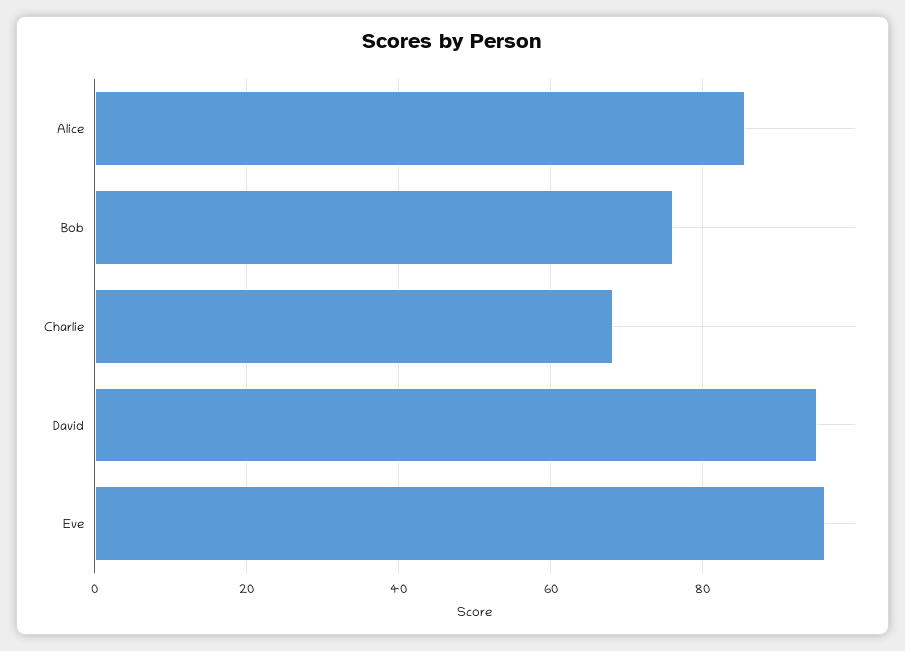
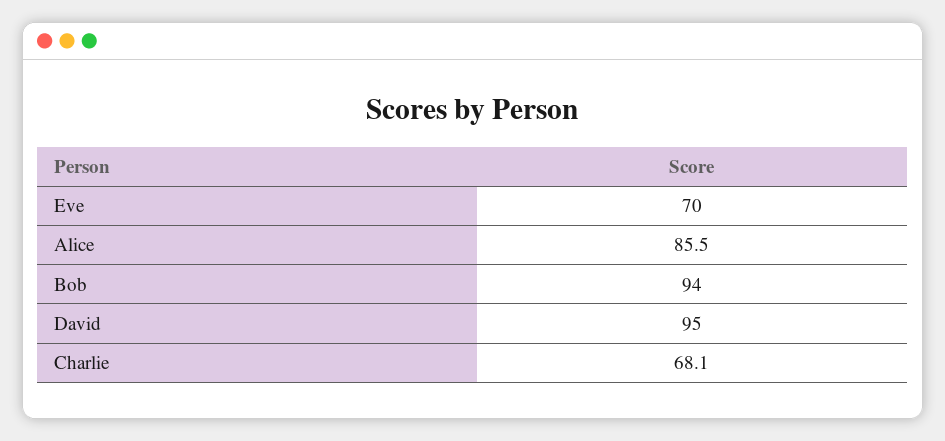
  {
    "Alice": 85.5,
-   "Bob": 76,
+   "Bob": 94,
    "Charlie": 68.1,
    "David": 95,
-   "Eve": 96
+   "Eve": 70
  }

